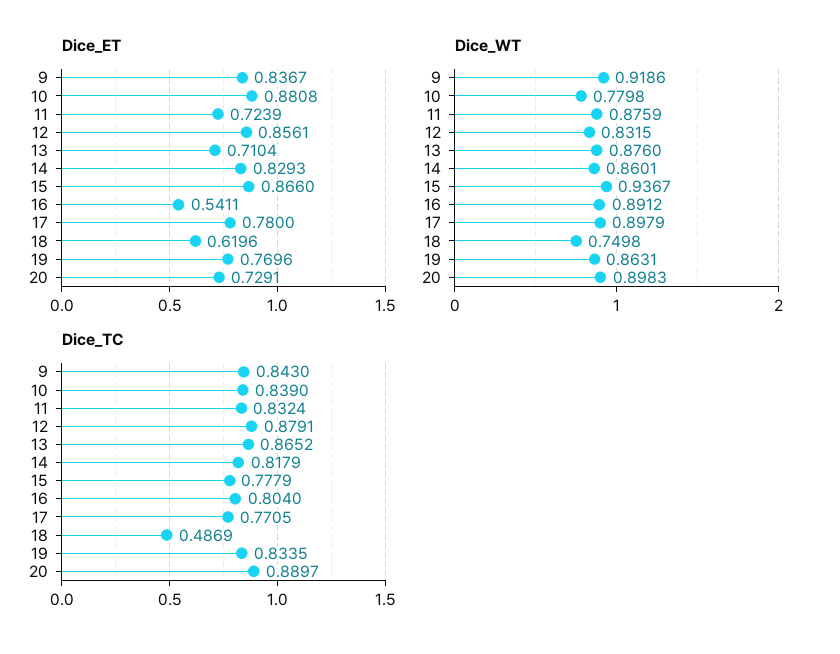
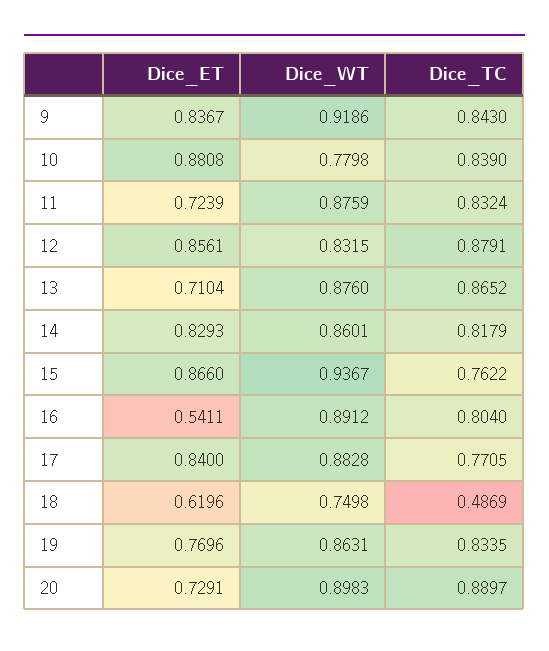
  {
    "Dice_ET": {
      "9": 0.8367,
      "10": 0.8808,
      "11": 0.7239,
      "12": 0.8561,
      "13": 0.7104,
      "14": 0.8293,
      "15": 0.866,
      "16": 0.5411,
-     "17": 0.78,
+     "17": 0.84,
      "18": 0.6196,
      "19": 0.7696,
      "20": 0.7291
    },
    "Dice_WT": {
      "9": 0.9186,
      "10": 0.7798,
      "11": 0.8759,
      "12": 0.8315,
      "13": 0.876,
      "14": 0.8601,
      "15": 0.9367,
      "16": 0.8912,
-     "17": 0.8979,
+     "17": 0.8828,
      "18": 0.7498,
      "19": 0.8631,
      "20": 0.8983
    },
    "Dice_TC": {
      "9": 0.843,
      "10": 0.839,
      "11": 0.8324,
      "12": 0.8791,
      "13": 0.8652,
      "14": 0.8179,
-     "15": 0.7779,
+     "15": 0.7622,
      "16": 0.804,
      "17": 0.7705,
      "18": 0.4869,
      "19": 0.8335,
      "20": 0.8897
    }
  }

